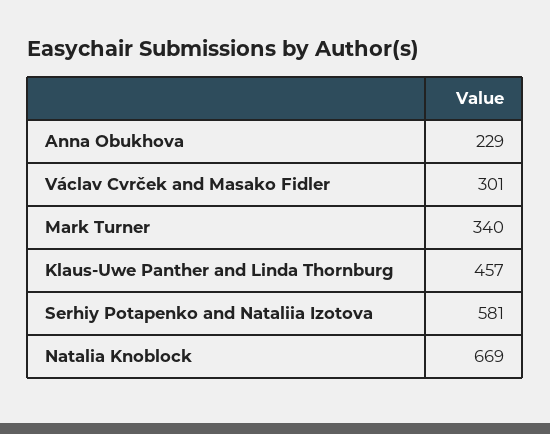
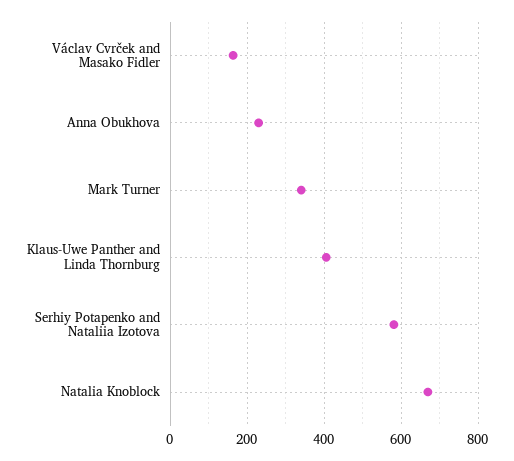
  {
    "Anna Obukhova": 229,
-   "Václav Cvrček and Masako Fidler": 301,
+   "Václav Cvrček and Masako Fidler": 160,
    "Mark Turner": 340,
-   "Klaus-Uwe Panther and Linda Thornburg": 457,
+   "Klaus-Uwe Panther and Linda Thornburg": 400,
    "Serhiy Potapenko and Nataliia Izotova": 581,
    "Natalia Knoblock": 669
  }

